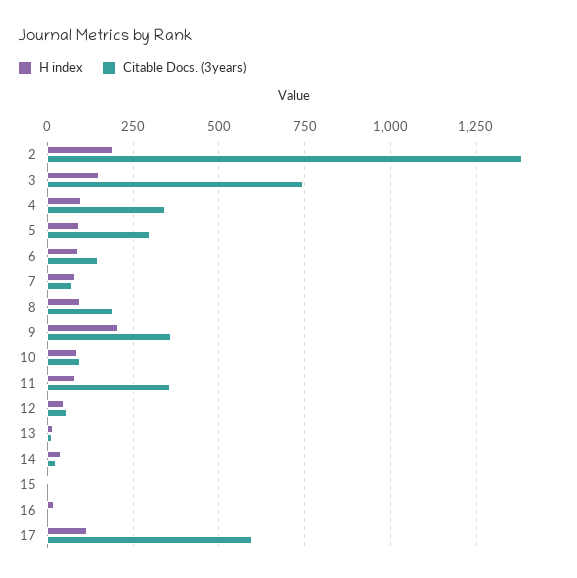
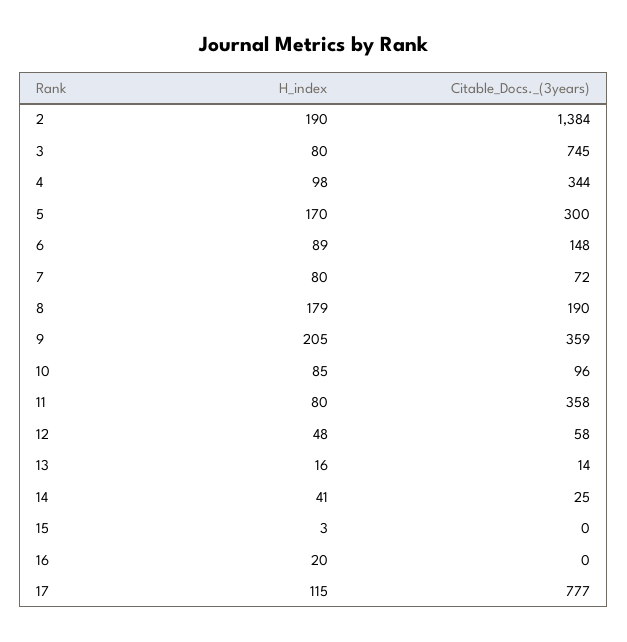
  {
    "H index": {
      "2": 190,
-     "3": 150,
+     "3": 80,
      "4": 98,
-     "5": 100,
+     "5": 170,
      "6": 89,
      "7": 80,
-     "8": 100,
+     "8": 179,
      "9": 205,
      "10": 85,
      "11": 80,
      "12": 48,
      "13": 16,
      "14": 41,
      "15": 3,
      "16": 20,
      "17": 115
    },
    "Citable Docs. (3years)": {
      "2": 1384,
      "3": 745,
      "4": 344,
      "5": 300,
      "6": 148,
      "7": 72,
      "8": 190,
      "9": 359,
      "10": 96,
      "11": 358,
      "12": 58,
      "13": 14,
      "14": 25,
      "15": 0,
      "16": 0,
-     "17": 600
+     "17": 777
    }
  }

